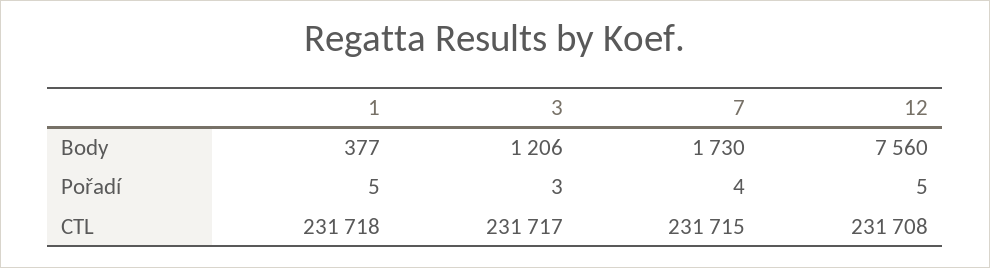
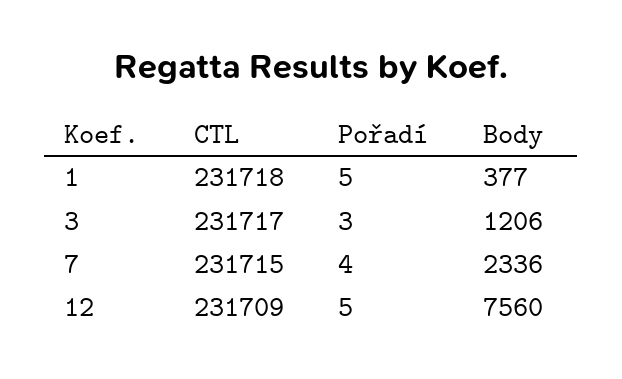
  {
    "1": {
      "Body": 377,
      "Pořadí": 5,
      "CTL": 231718
    },
    "3": {
      "Body": 1206,
      "Pořadí": 3,
      "CTL": 231717
    },
    "7": {
-     "Body": 1730,
+     "Body": 2336,
      "Pořadí": 4,
      "CTL": 231715
    },
    "12": {
      "Body": 7560,
      "Pořadí": 5,
-     "CTL": 231708
+     "CTL": 231709
    }
  }

